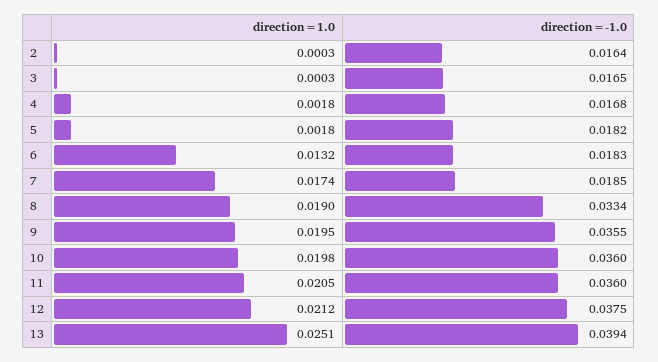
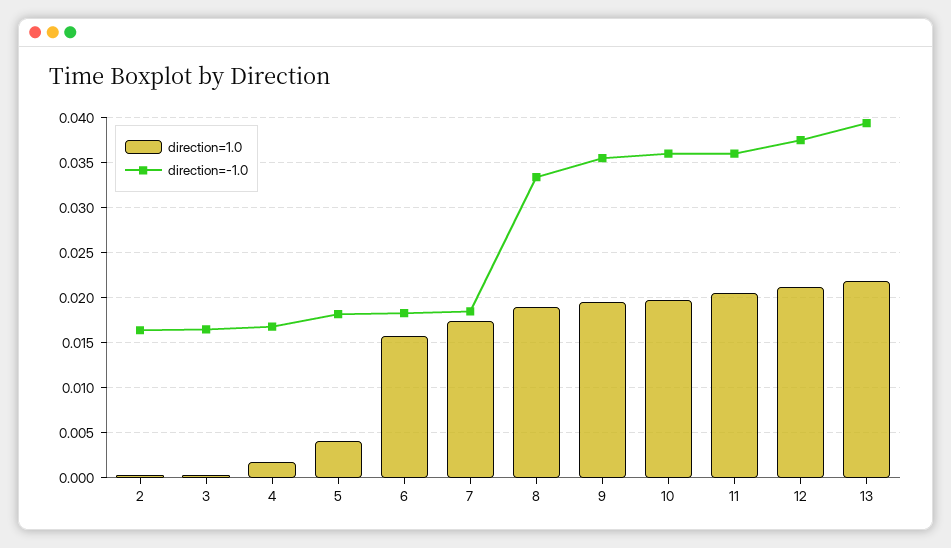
  {
    "direction=1.0": {
      "2": 0.0003,
      "3": 0.0003,
      "4": 0.0018,
-     "5": 0.0018,
+     "5": 0.004,
-     "6": 0.0132,
+     "6": 0.016,
      "7": 0.0174,
      "8": 0.019,
      "9": 0.0195,
      "10": 0.0198,
      "11": 0.0205,
      "12": 0.0212,
-     "13": 0.0251
+     "13": 0.022
    },
    "direction=-1.0": {
      "2": 0.0164,
      "3": 0.0165,
      "4": 0.0168,
      "5": 0.0182,
      "6": 0.0183,
      "7": 0.0185,
      "8": 0.0334,
      "9": 0.0355,
      "10": 0.036,
      "11": 0.036,
      "12": 0.0375,
      "13": 0.0394
    }
  }

